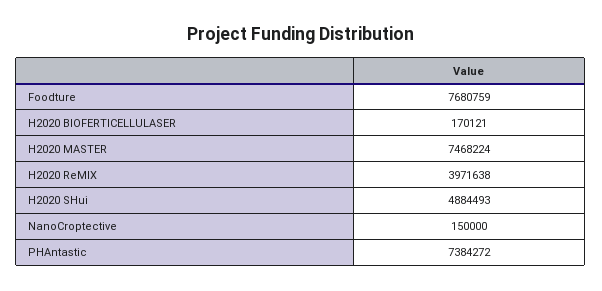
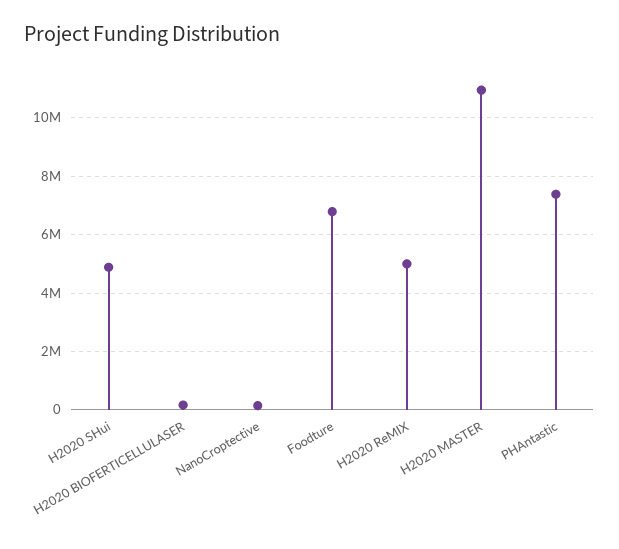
  {
-   "Foodture": 7680759,
+   "Foodture": 6750000,
    "H2020 BIOFERTICELLULASER": 170121,
-   "H2020 MASTER": 7468224,
+   "H2020 MASTER": 11000000,
-   "H2020 ReMIX": 3971638,
+   "H2020 ReMIX": 5000000,
    "H2020 SHui": 4884493,
    "NanoCroptective": 150000,
    "PHAntastic": 7384272
  }

